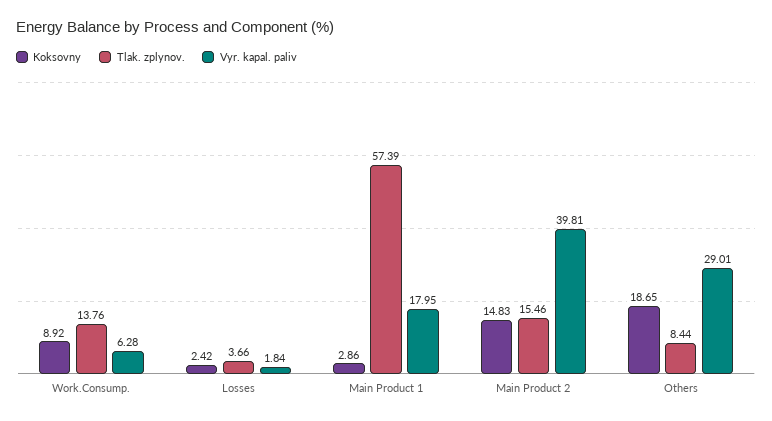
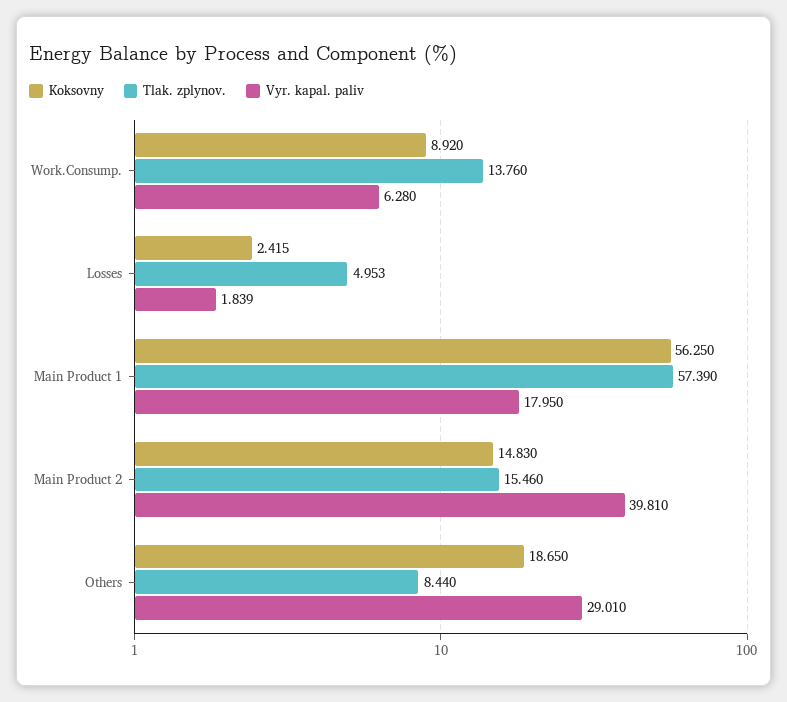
  {
    "Koksovny": {
      "Work.Consump.": 8.92,
      "Losses": 2.415,
-     "Main Product 1": 2.86,
+     "Main Product 1": 56.25,
      "Main Product 2": 14.83,
      "Others": 18.65
    },
    "Tlak. zplynov.": {
      "Work.Consump.": 13.76,
-     "Losses": 3.66,
+     "Losses": 4.953,
      "Main Product 1": 57.39,
      "Main Product 2": 15.46,
      "Others": 8.44
    },
    "Vyr. kapal. paliv": {
      "Work.Consump.": 6.28,
      "Losses": 1.839,
      "Main Product 1": 17.95,
      "Main Product 2": 39.81,
      "Others": 29.01
    }
  }

